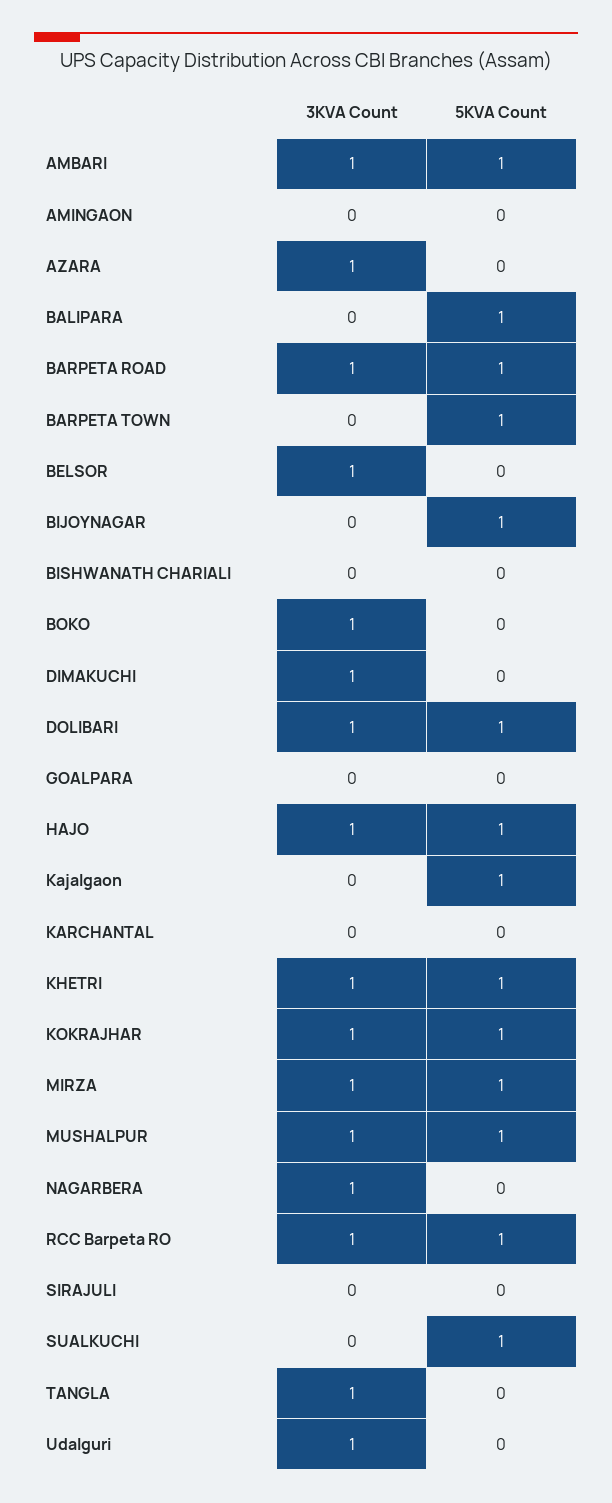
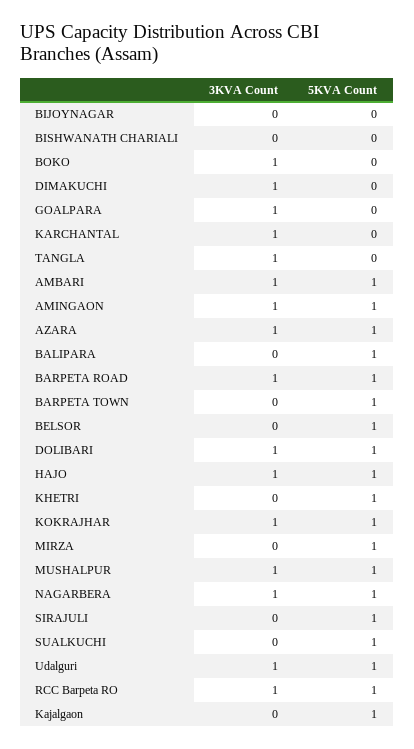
  {
    "3KVA Count": {
      "AMBARI": 1,
-     "AMINGAON": 0,
+     "AMINGAON": 1,
      "AZARA": 1,
      "BALIPARA": 0,
      "BARPETA ROAD": 1,
      "BARPETA TOWN": 0,
-     "BELSOR": 1,
+     "BELSOR": 0,
      "BIJOYNAGAR": 0,
      "BISHWANATH CHARIALI": 0,
      "BOKO": 1,
      "DIMAKUCHI": 1,
      "DOLIBARI": 1,
-     "GOALPARA": 0,
+     "GOALPARA": 1,
      "HAJO": 1,
      "Kajalgaon": 0,
-     "KARCHANTAL": 0,
+     "KARCHANTAL": 1,
-     "KHETRI": 1,
+     "KHETRI": 0,
      "KOKRAJHAR": 1,
-     "MIRZA": 1,
+     "MIRZA": 0,
      "MUSHALPUR": 1,
      "NAGARBERA": 1,
      "RCC Barpeta RO": 1,
      "SIRAJULI": 0,
      "SUALKUCHI": 0,
      "TANGLA": 1,
      "Udalguri": 1
    },
    "5KVA Count": {
      "AMBARI": 1,
-     "AMINGAON": 0,
+     "AMINGAON": 1,
-     "AZARA": 0,
+     "AZARA": 1,
      "BALIPARA": 1,
      "BARPETA ROAD": 1,
      "BARPETA TOWN": 1,
-     "BELSOR": 0,
+     "BELSOR": 1,
-     "BIJOYNAGAR": 1,
+     "BIJOYNAGAR": 0,
      "BISHWANATH CHARIALI": 0,
      "BOKO": 0,
      "DIMAKUCHI": 0,
      "DOLIBARI": 1,
      "GOALPARA": 0,
      "HAJO": 1,
      "Kajalgaon": 1,
      "KARCHANTAL": 0,
      "KHETRI": 1,
      "KOKRAJHAR": 1,
      "MIRZA": 1,
      "MUSHALPUR": 1,
-     "NAGARBERA": 0,
+     "NAGARBERA": 1,
      "RCC Barpeta RO": 1,
-     "SIRAJULI": 0,
+     "SIRAJULI": 1,
      "SUALKUCHI": 1,
      "TANGLA": 0,
-     "Udalguri": 0
+     "Udalguri": 1
    }
  }

